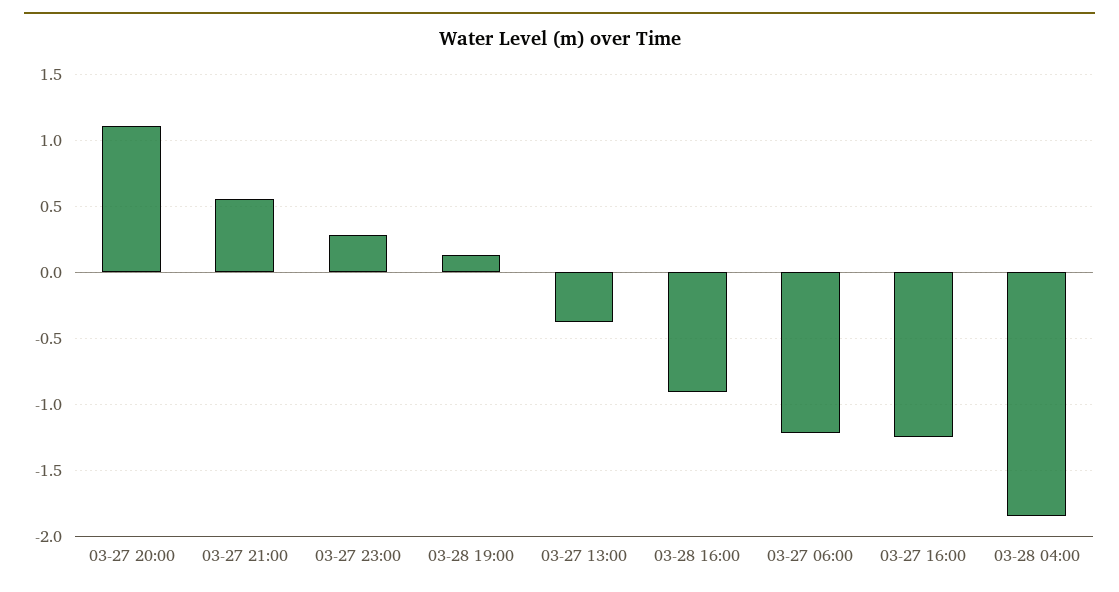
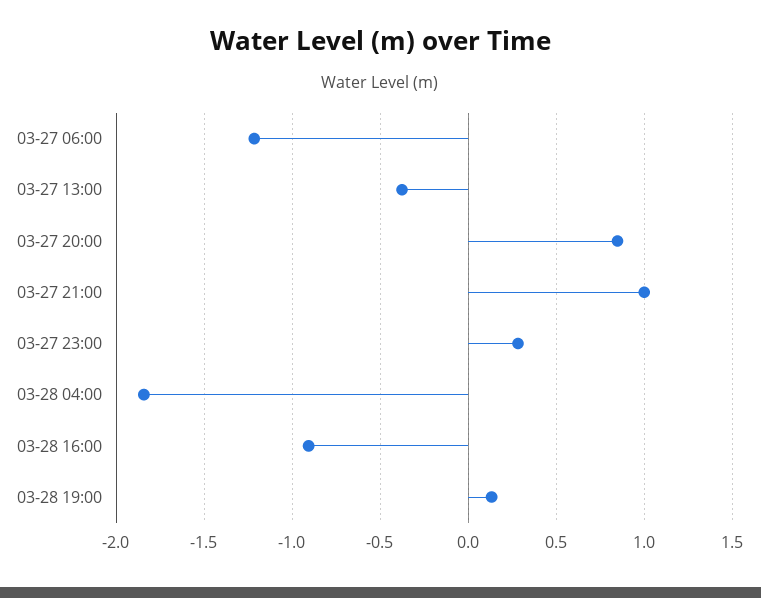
  {
-   "03-27 20:00": 1.1,
+   "03-27 20:00": 0.85,
-   "03-27 21:00": 0.55,
+   "03-27 21:00": 1,
    "03-27 23:00": 0.3,
    "03-28 19:00": 0.15,
    "03-27 13:00": -0.4,
    "03-28 16:00": -0.9,
    "03-27 06:00": -1.2,
-   "03-27 16:00": -1.25,
    "03-28 04:00": -1.85
  }

